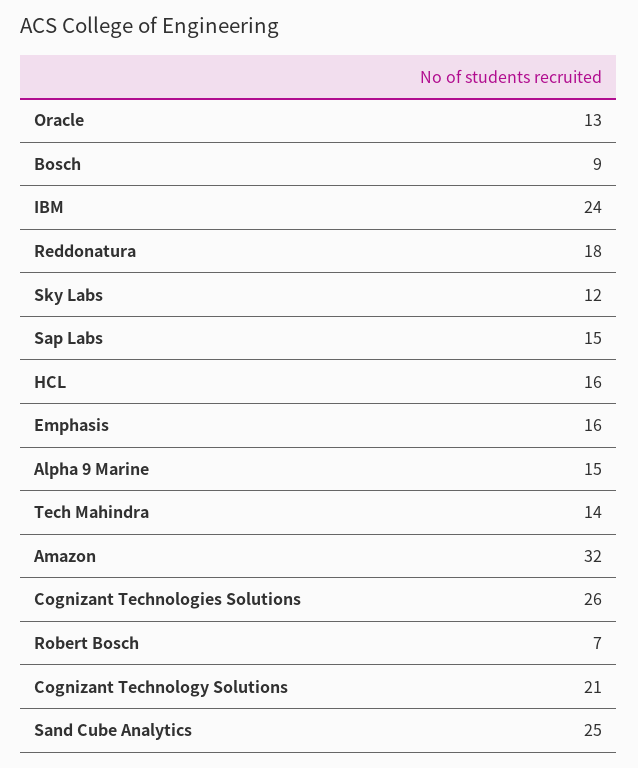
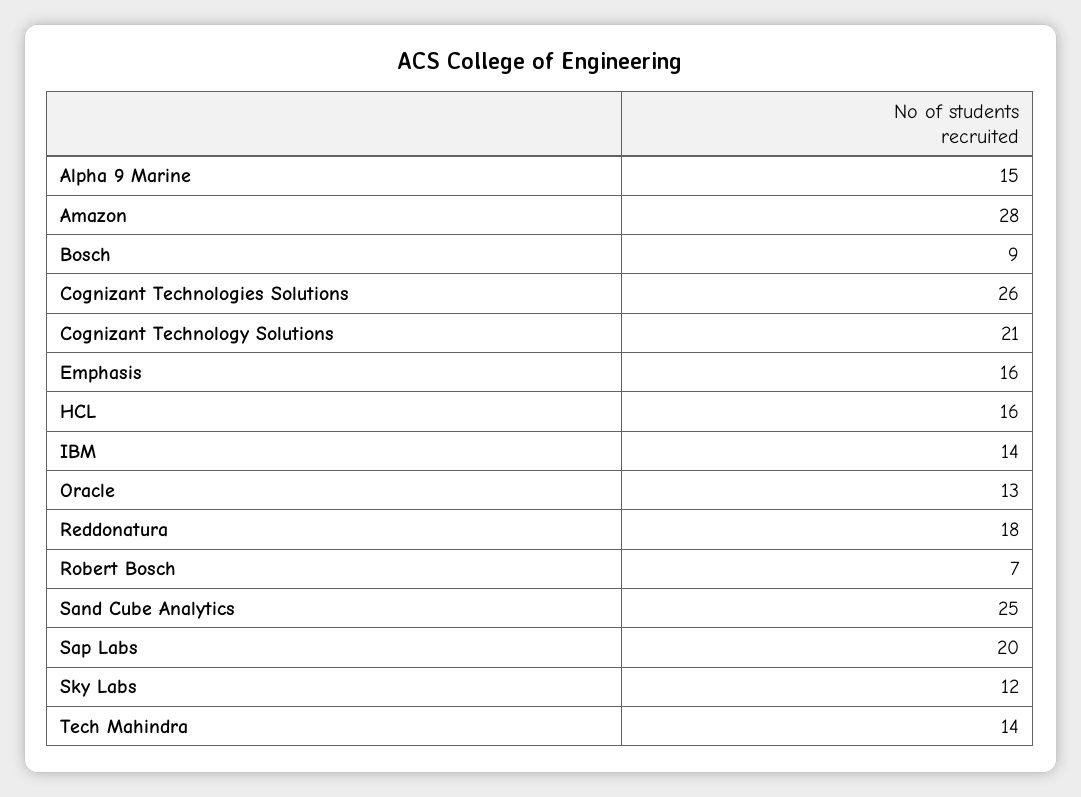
  {
    "Oracle": 13,
    "Bosch": 9,
-   "IBM": 24,
+   "IBM": 14,
    "Reddonatura": 18,
    "Sky Labs": 12,
-   "Sap Labs": 15,
+   "Sap Labs": 20,
    "HCL": 16,
    "Emphasis": 16,
    "Alpha 9 Marine": 15,
    "Tech Mahindra": 14,
-   "Amazon": 32,
+   "Amazon": 28,
    "Cognizant Technologies Solutions": 26,
    "Robert Bosch": 7,
    "Cognizant Technology Solutions": 21,
    "Sand Cube Analytics": 25
  }

